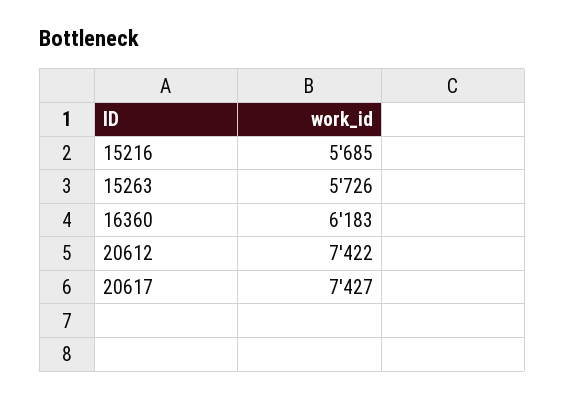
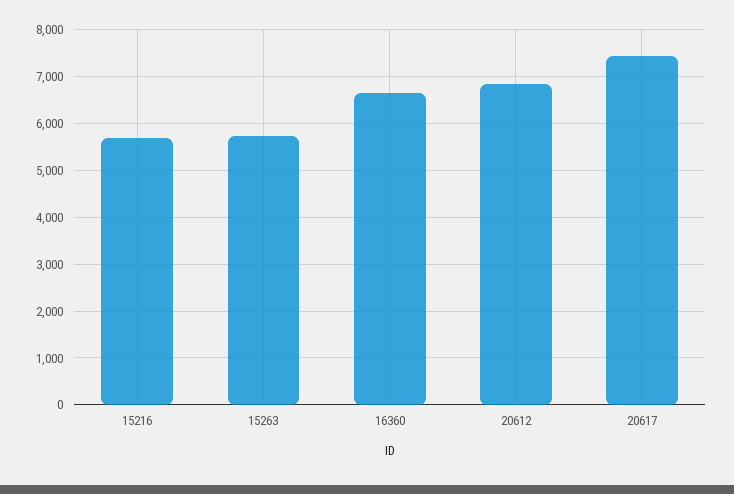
  {
    "15216": 5685,
    "15263": 5726,
-   "16360": 6183,
+   "16360": 6600,
-   "20612": 7422,
+   "20612": 6800,
    "20617": 7427
  }

